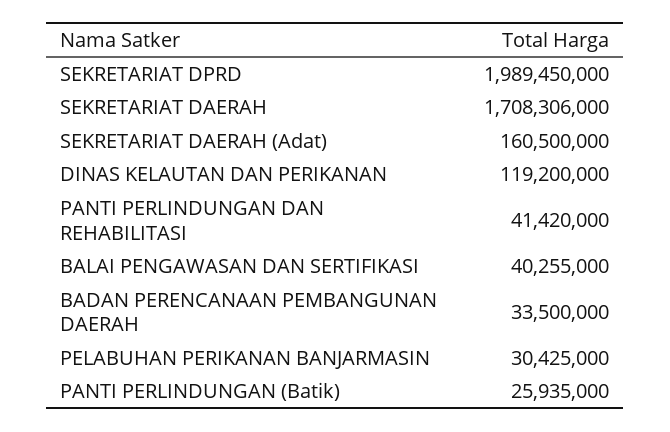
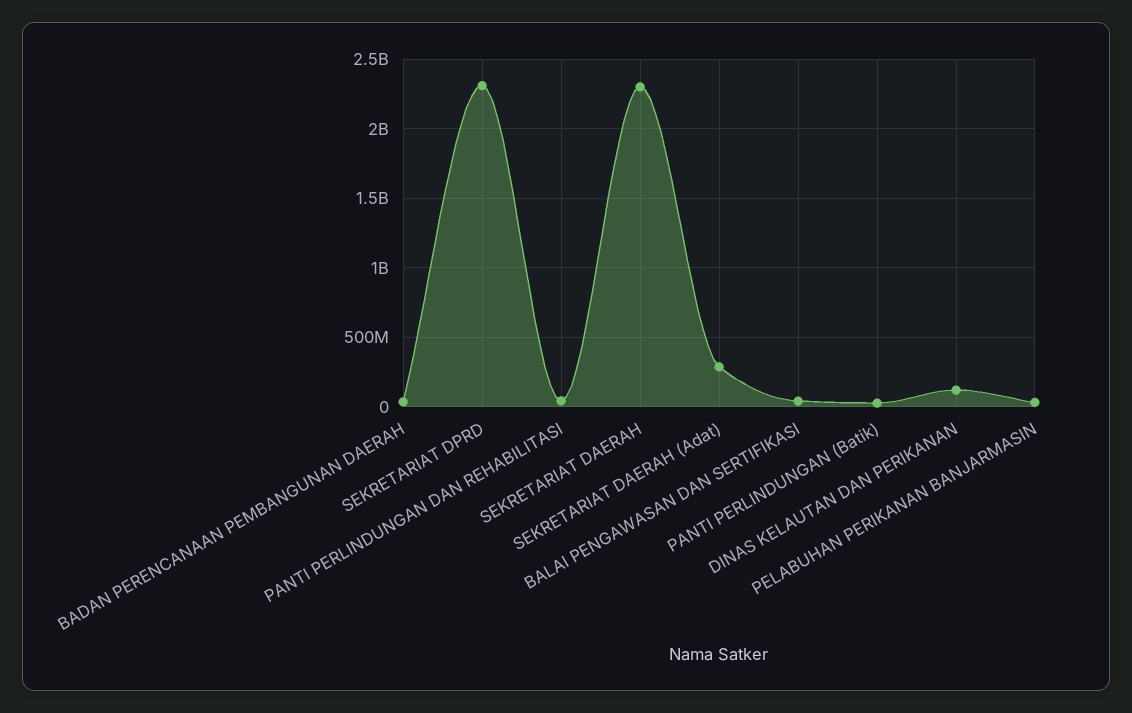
  {
-   "SEKRETARIAT DPRD": 1989450000,
+   "SEKRETARIAT DPRD": 2300000000,
-   "SEKRETARIAT DAERAH": 1708306000,
+   "SEKRETARIAT DAERAH": 2300000000,
-   "SEKRETARIAT DAERAH (Adat)": 160500000,
+   "SEKRETARIAT DAERAH (Adat)": 300000000,
    "DINAS KELAUTAN DAN PERIKANAN": 119200000,
    "PANTI PERLINDUNGAN DAN REHABILITASI": 41420000,
    "BALAI PENGAWASAN DAN SERTIFIKASI": 40255000,
    "BADAN PERENCANAAN PEMBANGUNAN DAERAH": 33500000,
    "PELABUHAN PERIKANAN BANJARMASIN": 30425000,
    "PANTI PERLINDUNGAN (Batik)": 25935000
  }

